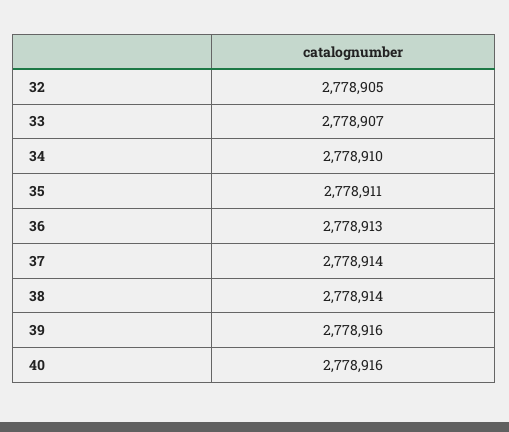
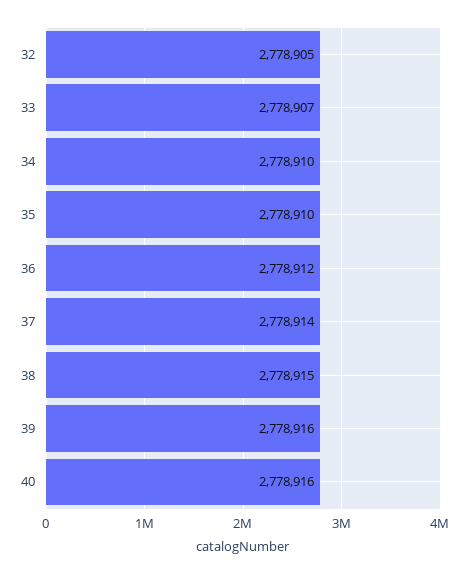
  {
    "32": 2778905,
    "33": 2778907,
    "34": 2778910,
-   "35": 2778911,
+   "35": 2778910,
-   "36": 2778913,
+   "36": 2778912,
    "37": 2778914,
-   "38": 2778914,
+   "38": 2778915,
    "39": 2778916,
    "40": 2778916
  }

